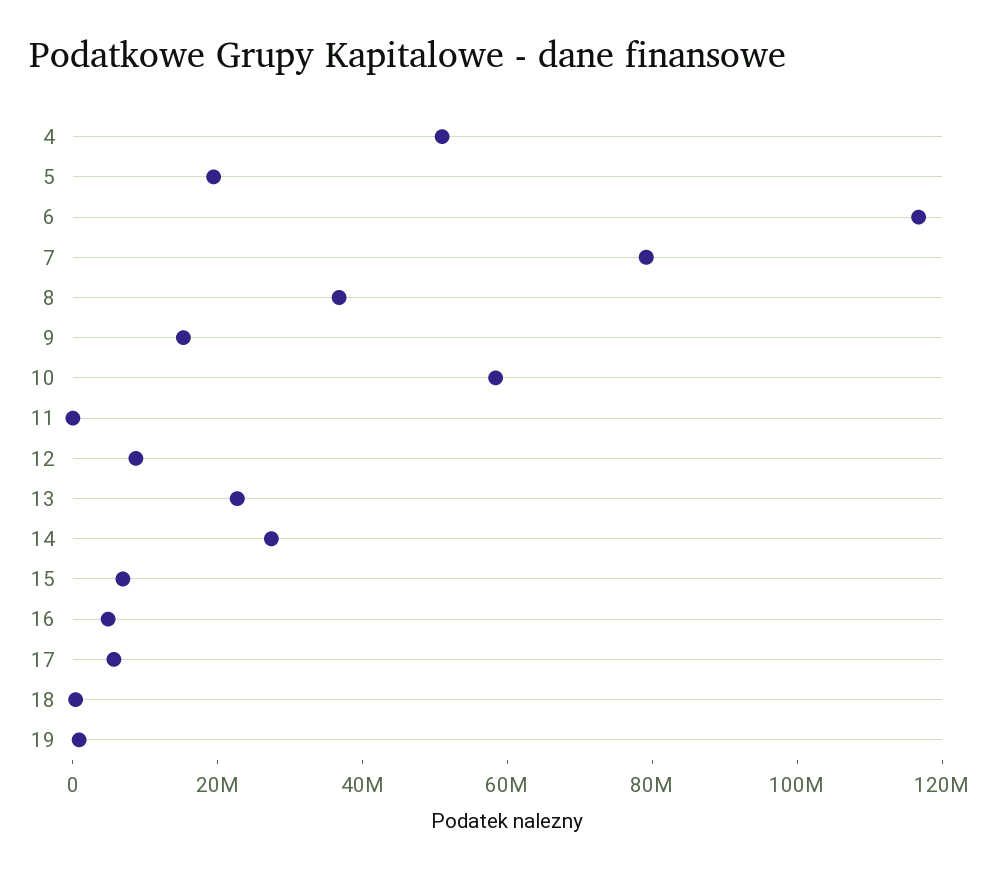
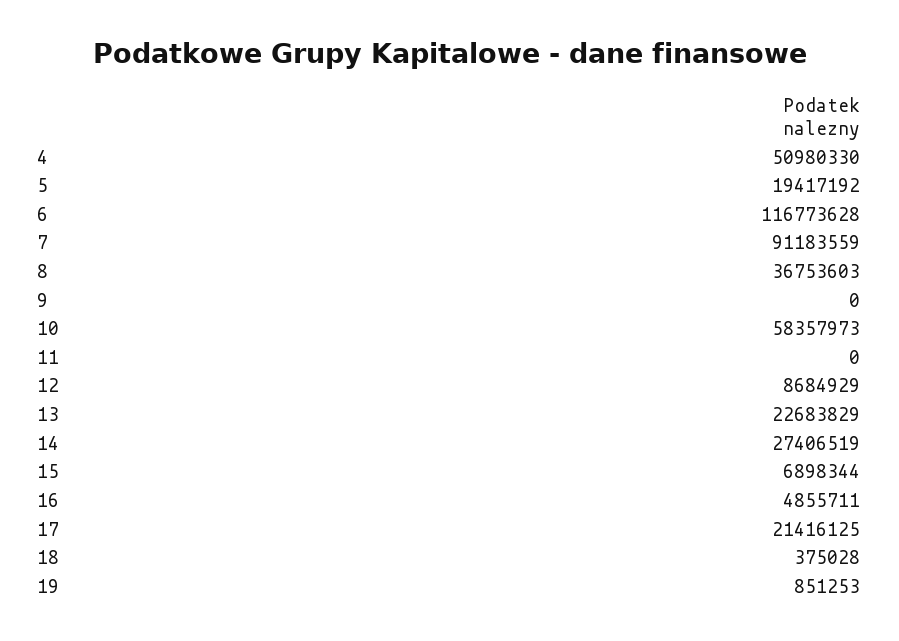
  {
    "4": 50980330,
    "5": 19417192,
    "6": 116773628,
-   "7": 80000000,
+   "7": 91183559,
    "8": 36753603,
-   "9": 15000000,
+   "9": 0,
    "10": 58357973,
    "11": 0,
    "12": 8684929,
    "13": 22683829,
    "14": 27406519,
    "15": 6898344,
    "16": 4855711,
-   "17": 5000000,
+   "17": 21416125,
    "18": 375028,
    "19": 851253
  }

